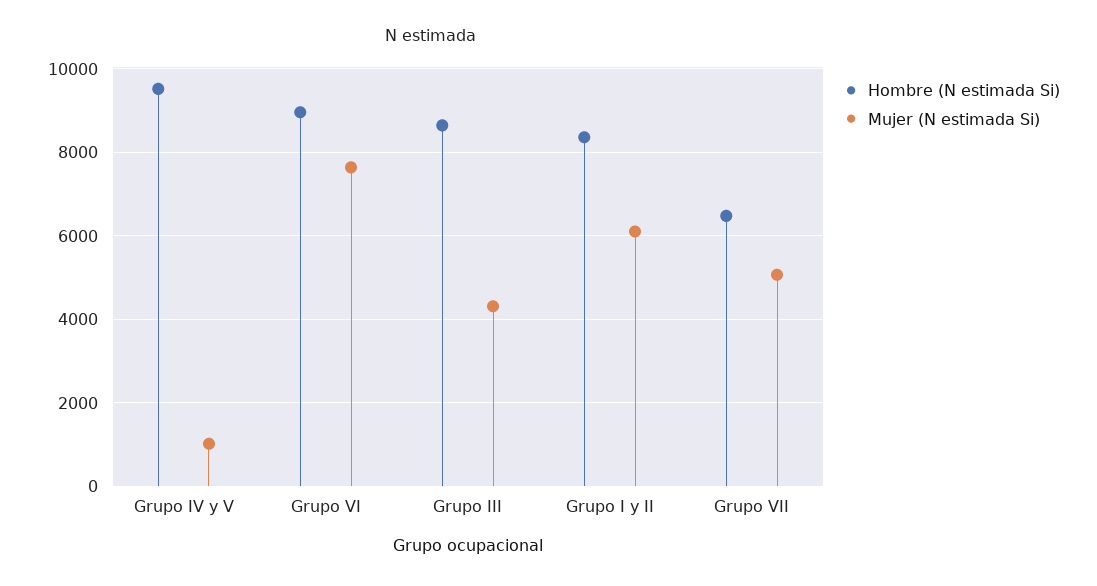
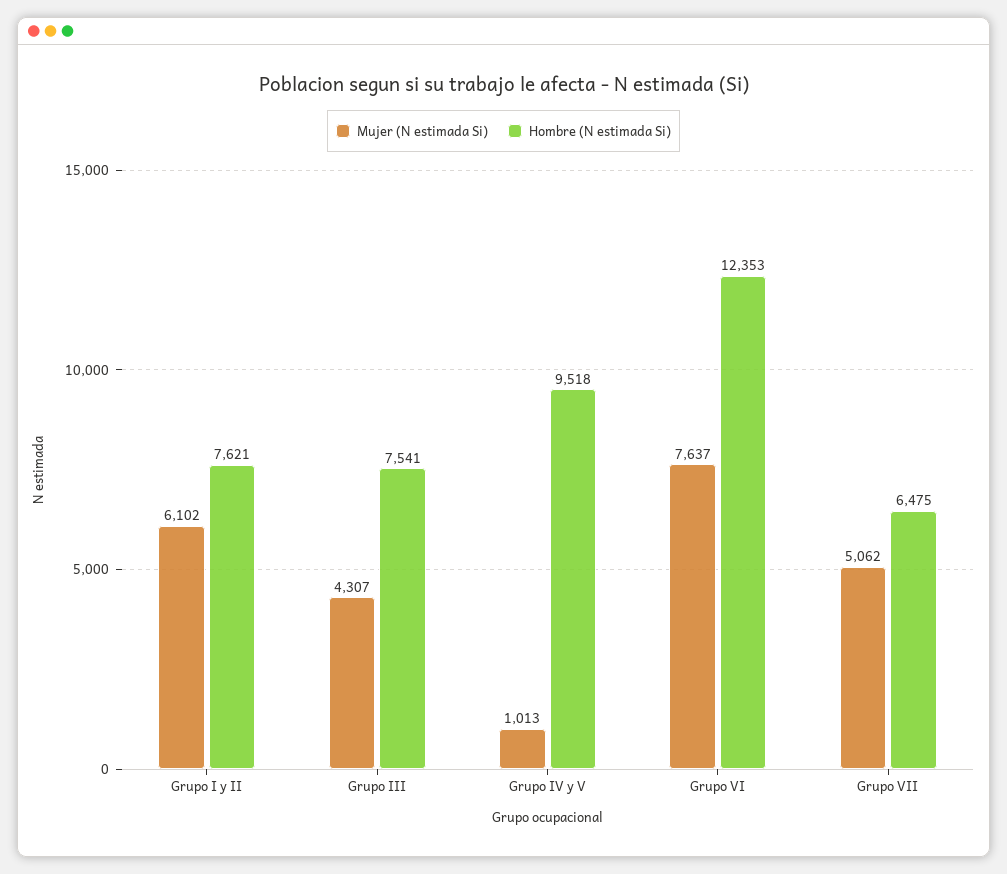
  {
    "Hombre (N estimada Si)": {
      "Grupo IV y V": 9518,
-     "Grupo VI": 9000,
+     "Grupo VI": 12353,
-     "Grupo III": 8600,
+     "Grupo III": 7541,
-     "Grupo I y II": 8400,
+     "Grupo I y II": 7621,
      "Grupo VII": 6475
    },
    "Mujer (N estimada Si)": {
      "Grupo IV y V": 1013,
      "Grupo VI": 7637,
      "Grupo III": 4307,
      "Grupo I y II": 6102,
      "Grupo VII": 5062
    }
  }

